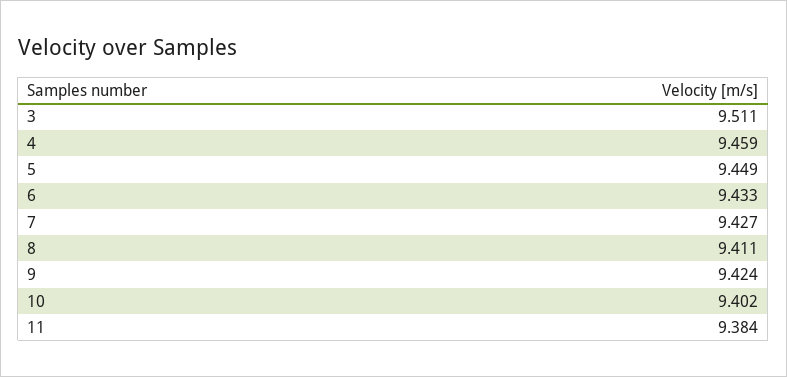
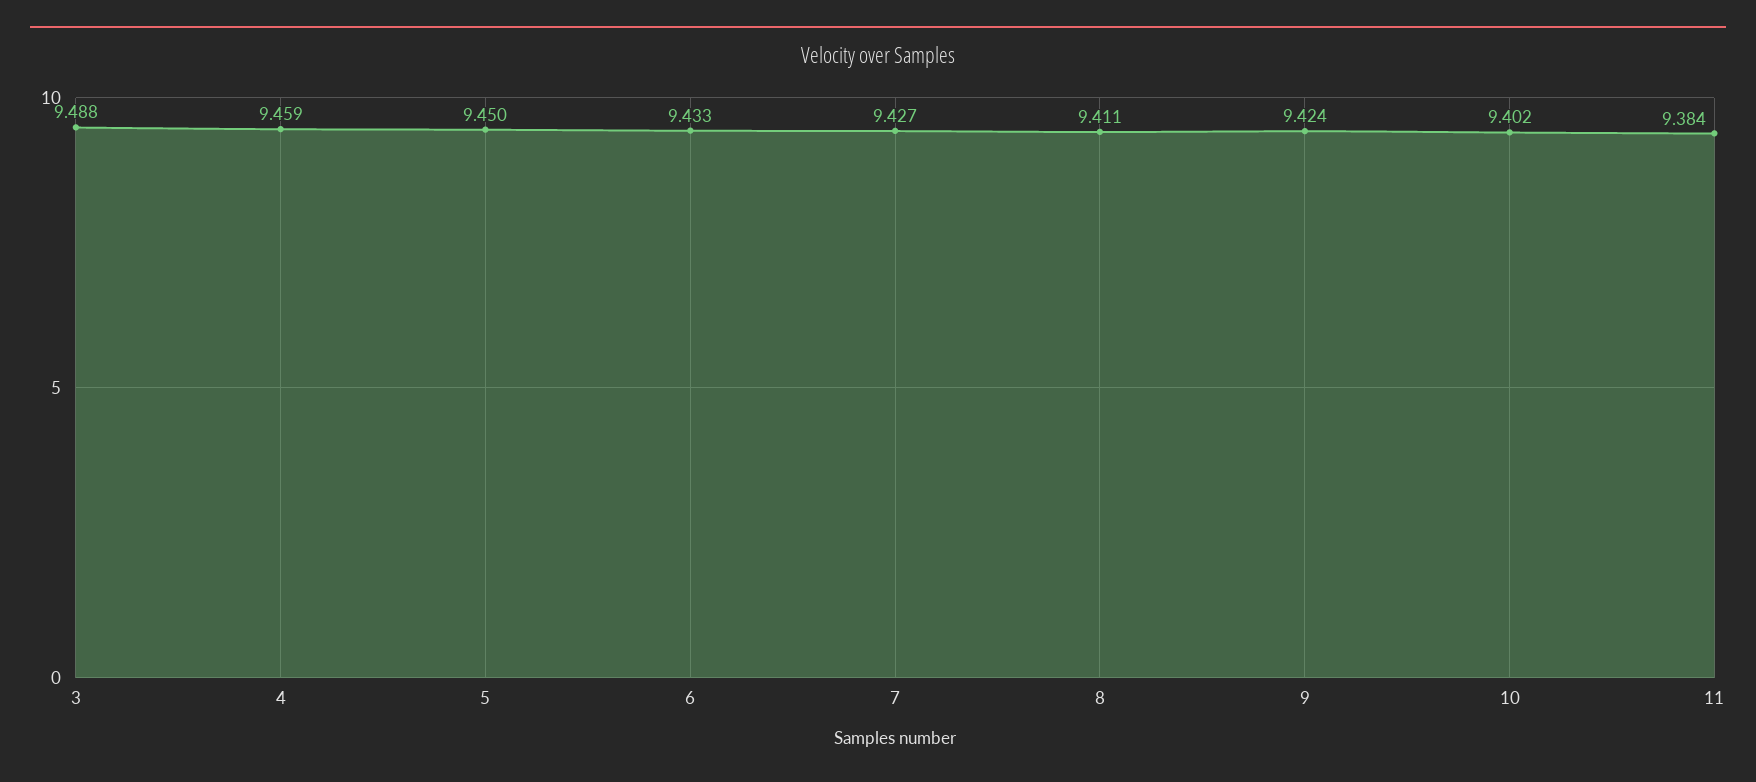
  {
-   "3": 9.511,
+   "3": 9.488,
    "4": 9.459,
-   "5": 9.449,
+   "5": 9.45,
    "6": 9.433,
    "7": 9.427,
    "8": 9.411,
    "9": 9.424,
    "10": 9.402,
    "11": 9.384
  }

